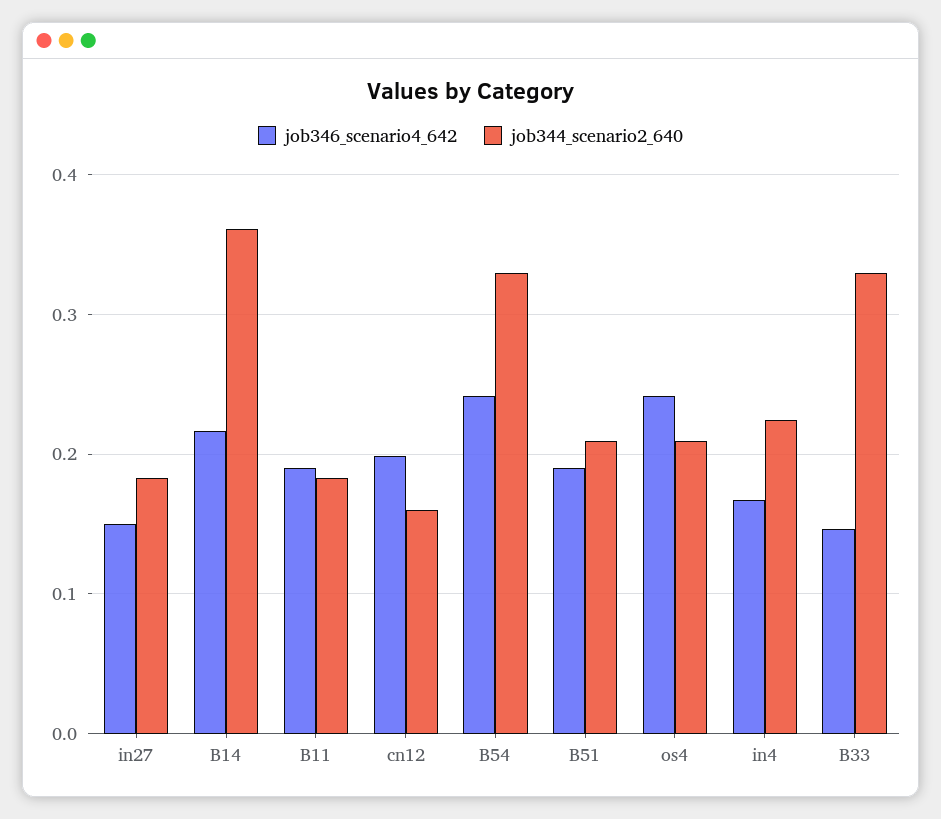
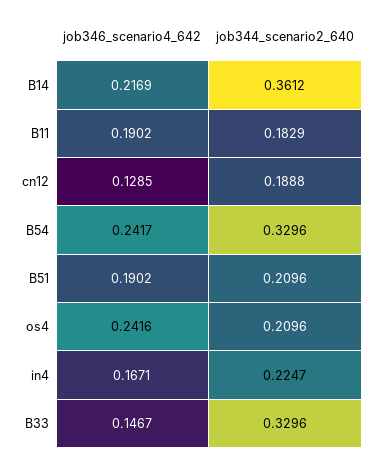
  {
    "job346_scenario4_642": {
-     "in27": 0.15,
      "B14": 0.2169,
      "B11": 0.1902,
-     "cn12": 0.2,
+     "cn12": 0.1285,
      "B54": 0.2417,
      "B51": 0.1902,
      "os4": 0.2416,
      "in4": 0.1671,
      "B33": 0.1467
    },
    "job344_scenario2_640": {
-     "in27": 0.18,
      "B14": 0.3612,
      "B11": 0.1829,
-     "cn12": 0.16,
+     "cn12": 0.1888,
      "B54": 0.3296,
      "B51": 0.2096,
      "os4": 0.2096,
      "in4": 0.2247,
      "B33": 0.3296
    }
  }

